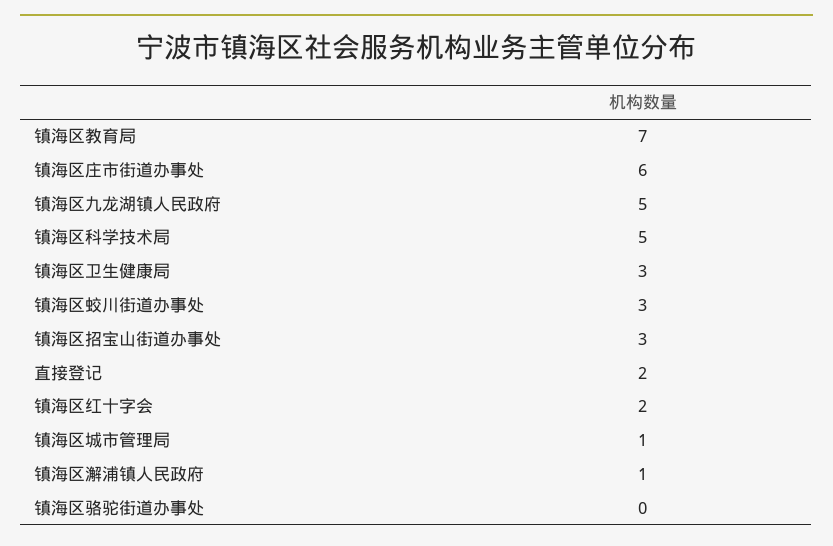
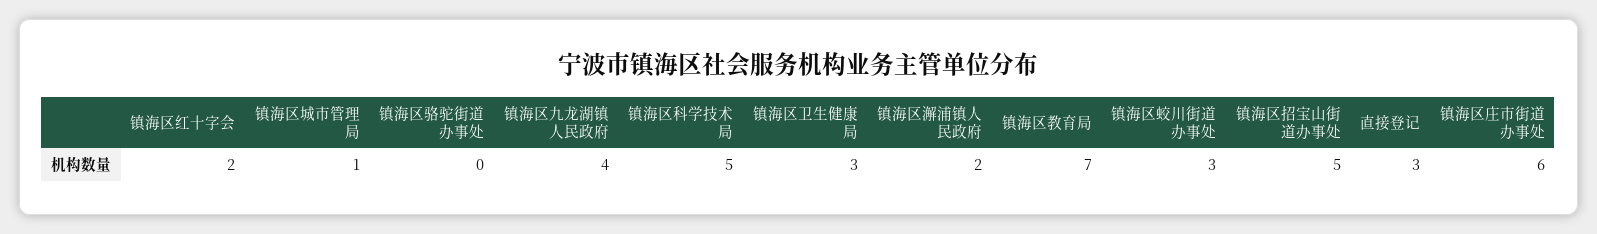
  {
    "镇海区教育局": 7,
    "镇海区庄市街道办事处": 6,
-   "镇海区九龙湖镇人民政府": 5,
+   "镇海区九龙湖镇人民政府": 4,
    "镇海区科学技术局": 5,
    "镇海区卫生健康局": 3,
    "镇海区蛟川街道办事处": 3,
-   "镇海区招宝山街道办事处": 3,
+   "镇海区招宝山街道办事处": 5,
-   "直接登记": 2,
+   "直接登记": 3,
    "镇海区红十字会": 2,
    "镇海区城市管理局": 1,
-   "镇海区澥浦镇人民政府": 1,
+   "镇海区澥浦镇人民政府": 2,
    "镇海区骆驼街道办事处": 0
  }

